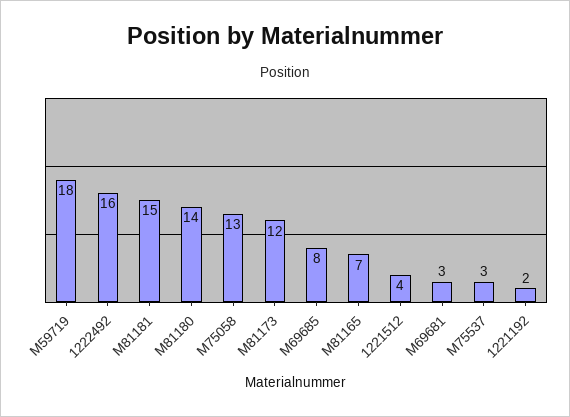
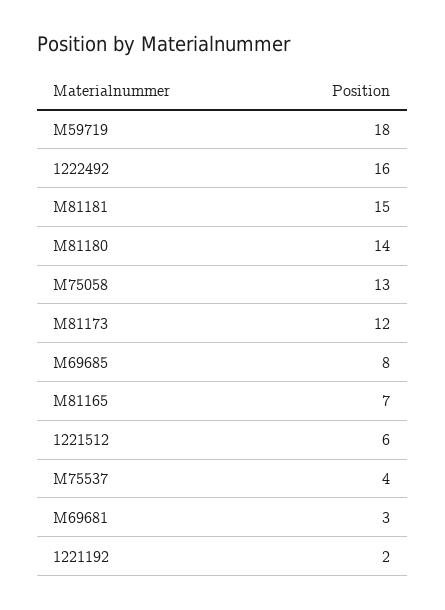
  {
    "M59719": 18,
    "1222492": 16,
    "M81181": 15,
    "M81180": 14,
    "M75058": 13,
    "M81173": 12,
    "M69685": 8,
    "M81165": 7,
-   "1221512": 4,
+   "1221512": 6,
    "M69681": 3,
-   "M75537": 3,
+   "M75537": 4,
    "1221192": 2
  }

